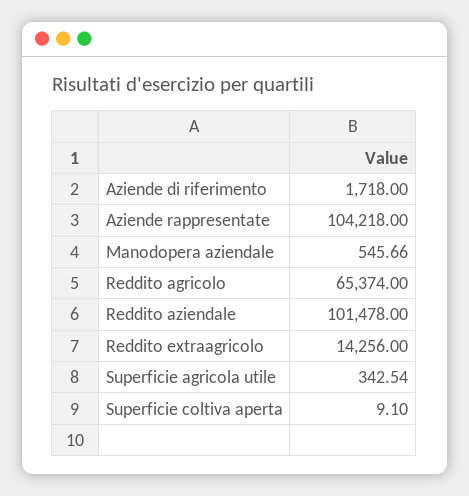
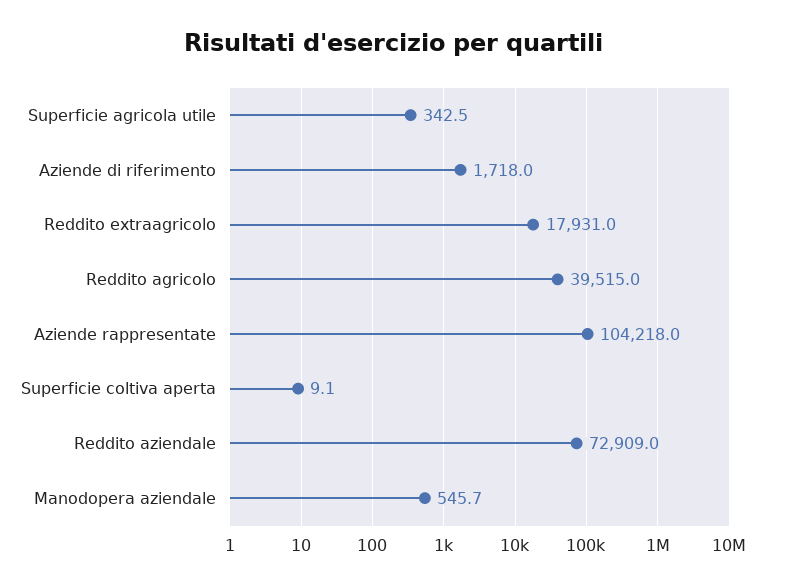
  {
    "Aziende di riferimento": 1718,
    "Aziende rappresentate": 104218,
    "Manodopera aziendale": 545.66,
-   "Reddito agricolo": 65374,
+   "Reddito agricolo": 39515,
-   "Reddito aziendale": 101478,
+   "Reddito aziendale": 72909,
-   "Reddito extraagricolo": 14256,
+   "Reddito extraagricolo": 17931,
    "Superficie agricola utile": 342.54,
    "Superficie coltiva aperta": 9.1
  }

